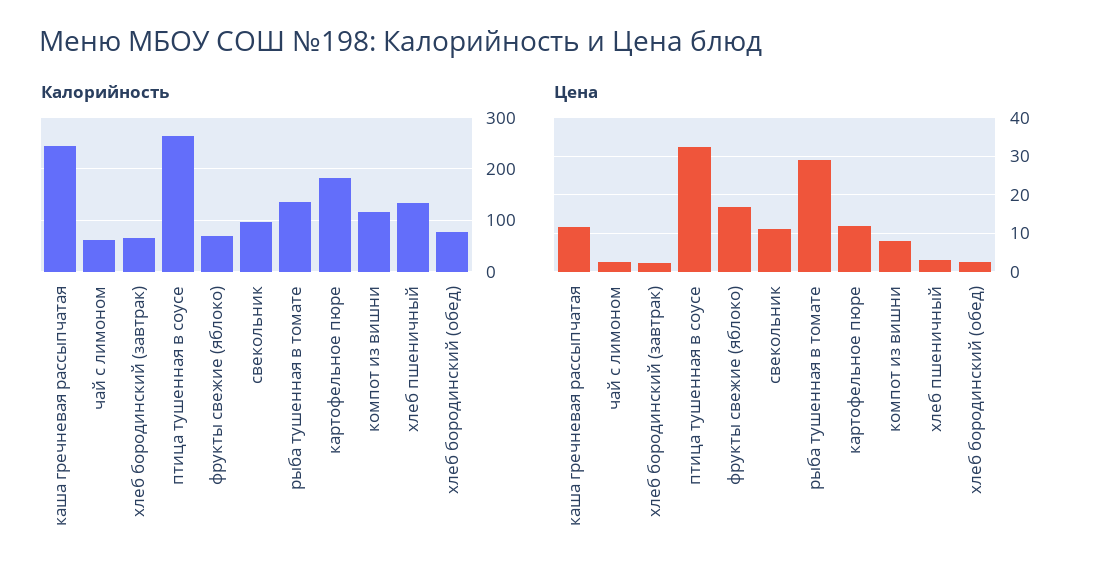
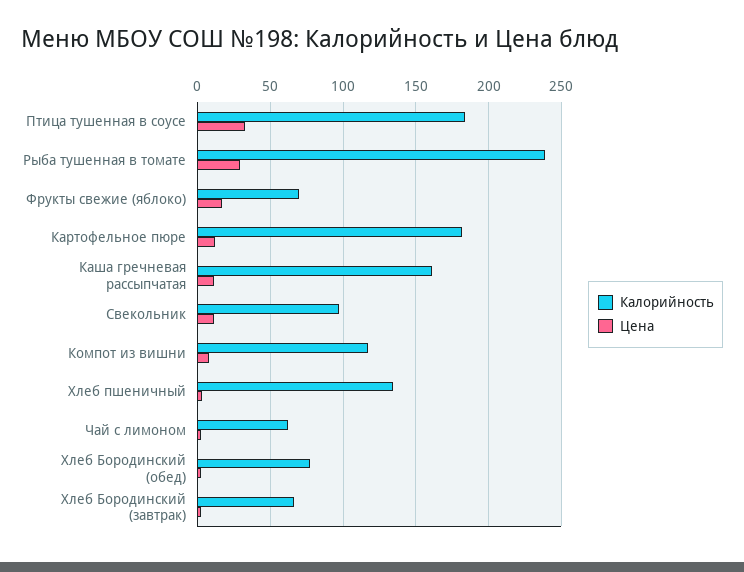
  {
    "Калорийность": {
-     "каша гречневая рассыпчатая": 240,
+     "каша гречневая рассыпчатая": 160,
      "чай с лимоном": 60,
      "хлеб бородинский (завтрак)": 65,
-     "птица тушенная в соусе": 260,
+     "птица тушенная в соусе": 185,
      "фрукты свежие (яблоко)": 70,
      "свекольник": 95,
-     "рыба тушенная в томате": 140,
+     "рыба тушенная в томате": 240,
      "картофельное пюре": 180,
      "компот из вишни": 115,
      "хлеб пшеничный": 135,
      "хлеб бородинский (обед)": 75
    },
    "Цена": {
      "каша гречневая рассыпчатая": 12,
      "чай с лимоном": 2,
      "хлеб бородинский (завтрак)": 2,
      "птица тушенная в соусе": 32,
      "фрукты свежие (яблоко)": 16,
      "свекольник": 12,
      "рыба тушенная в томате": 28,
      "картофельное пюре": 12,
      "компот из вишни": 8,
      "хлеб пшеничный": 4,
      "хлеб бородинский (обед)": 2
    }
  }

